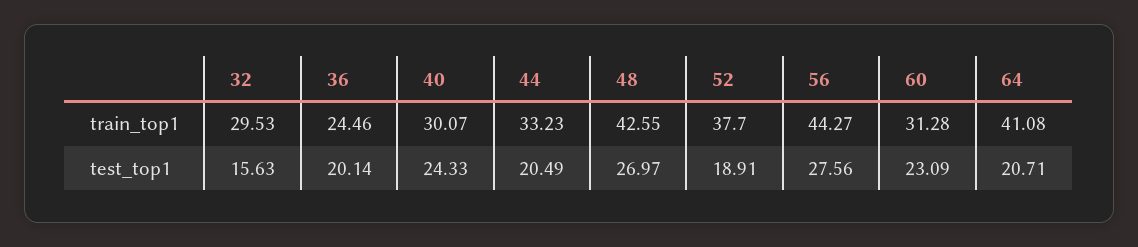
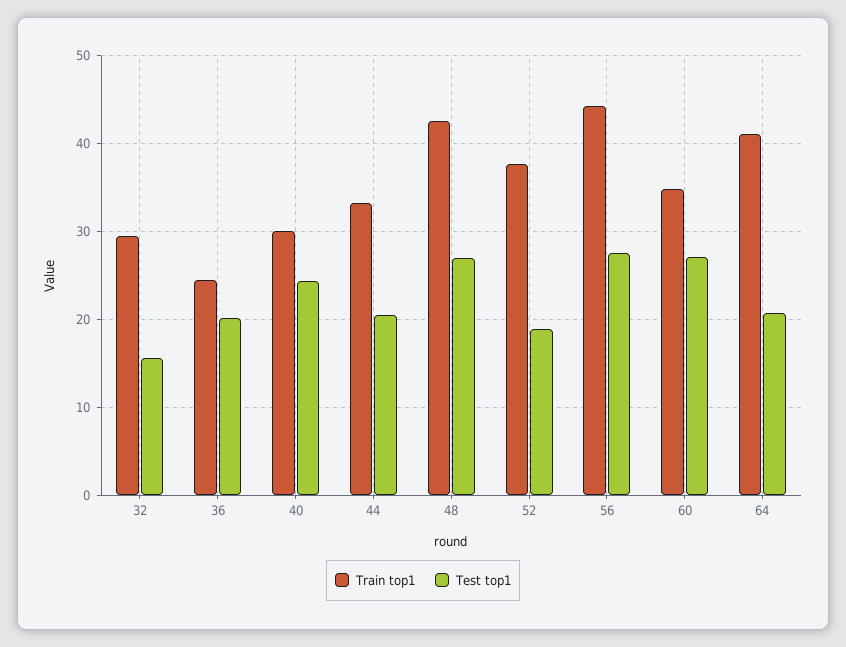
  {
    "train_top1": {
      "32": 29.53,
      "36": 24.46,
      "40": 30.07,
      "44": 33.23,
      "48": 42.55,
      "52": 37.7,
      "56": 44.27,
-     "60": 31.28,
+     "60": 35,
      "64": 41.08
    },
    "test_top1": {
      "32": 15.63,
      "36": 20.14,
      "40": 24.33,
      "44": 20.49,
      "48": 26.97,
      "52": 18.91,
      "56": 27.56,
-     "60": 23.09,
+     "60": 27,
      "64": 20.71
    }
  }

